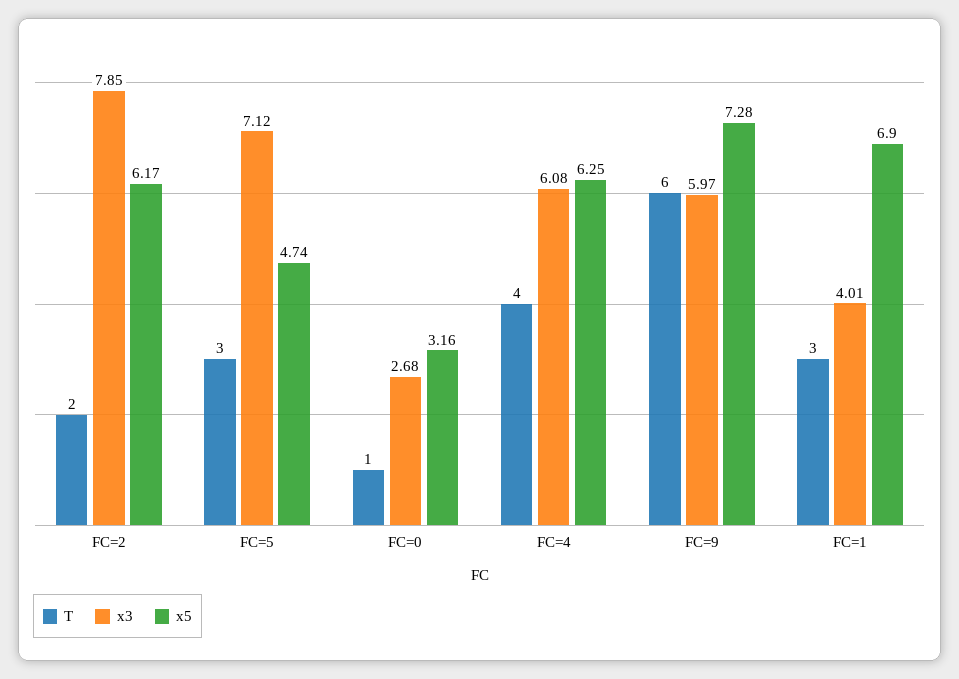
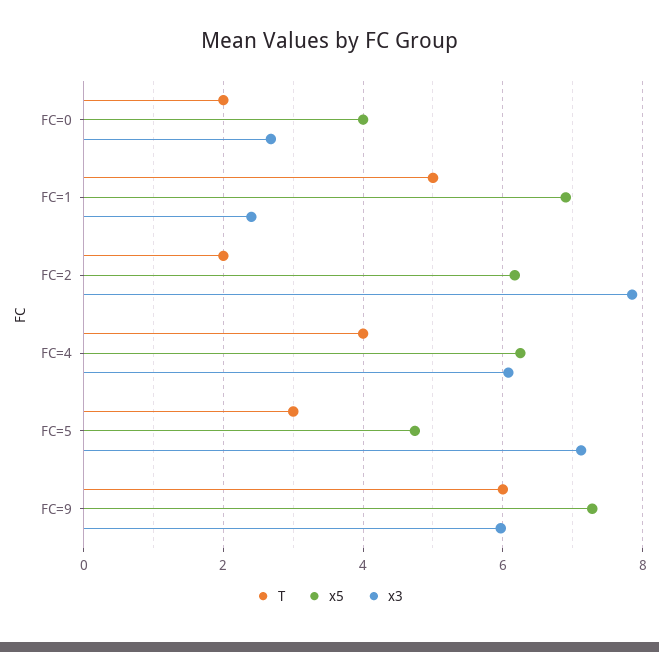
  {
    "T": {
      "FC=2": 2,
      "FC=5": 3,
-     "FC=0": 1,
+     "FC=0": 2,
      "FC=4": 4,
      "FC=9": 6,
-     "FC=1": 3
+     "FC=1": 5
    },
    "x3": {
      "FC=2": 7.85,
      "FC=5": 7.12,
      "FC=0": 2.68,
      "FC=4": 6.08,
      "FC=9": 5.97,
-     "FC=1": 4.01
+     "FC=1": 2.4
    },
    "x5": {
      "FC=2": 6.17,
      "FC=5": 4.74,
-     "FC=0": 3.16,
+     "FC=0": 4,
      "FC=4": 6.25,
      "FC=9": 7.28,
      "FC=1": 6.9
    }
  }

